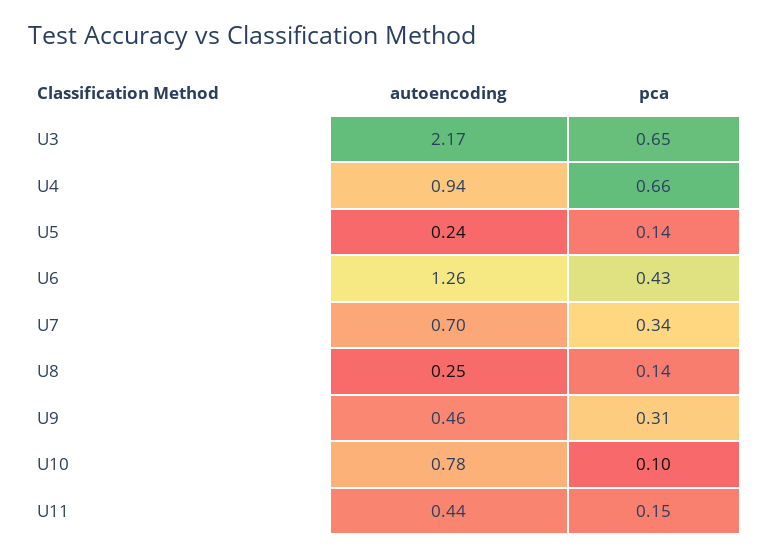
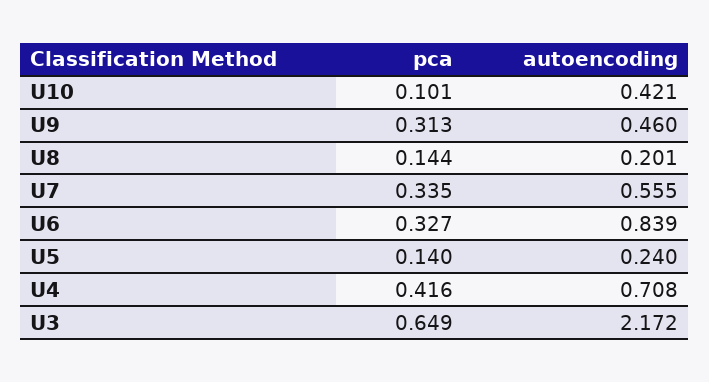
  {
    "autoencoding": {
      "U3": 2.172,
-     "U4": 0.94,
+     "U4": 0.708,
      "U5": 0.24,
-     "U6": 1.26,
+     "U6": 0.839,
-     "U7": 0.7,
+     "U7": 0.555,
-     "U8": 0.25,
+     "U8": 0.201,
      "U9": 0.46,
-     "U10": 0.78,
+     "U10": 0.421
-     "U11": 0.44
    },
    "pca": {
      "U3": 0.649,
-     "U4": 0.66,
+     "U4": 0.416,
      "U5": 0.14,
-     "U6": 0.43,
+     "U6": 0.327,
      "U7": 0.335,
      "U8": 0.144,
      "U9": 0.313,
-     "U10": 0.101,
+     "U10": 0.101
-     "U11": 0.15
    }
  }

